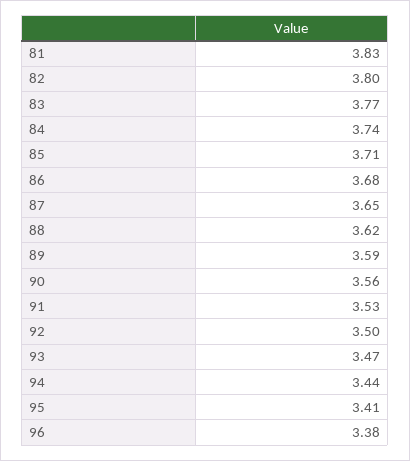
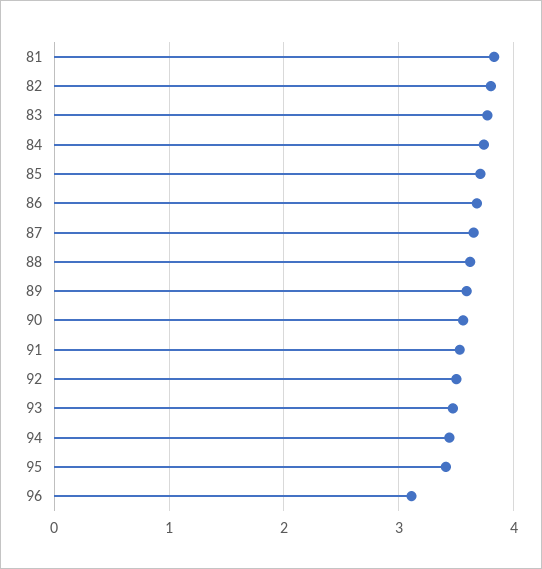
  {
    "81": 3.83,
    "82": 3.8,
    "83": 3.77,
    "84": 3.74,
    "85": 3.71,
    "86": 3.68,
    "87": 3.65,
    "88": 3.62,
    "89": 3.59,
    "90": 3.56,
    "91": 3.53,
    "92": 3.5,
    "93": 3.47,
    "94": 3.44,
    "95": 3.41,
-   "96": 3.38
+   "96": 3.1
  }

